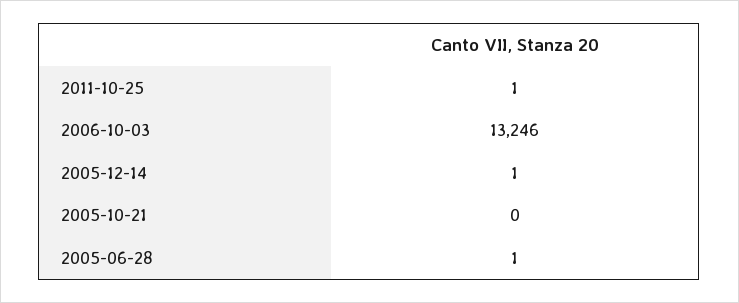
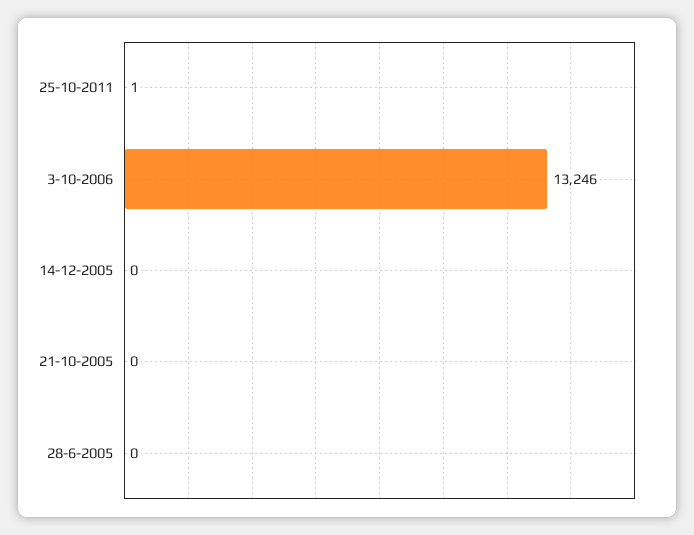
  {
    "2011-10-25": 1,
    "2006-10-03": 13246,
-   "2005-12-14": 1,
+   "2005-12-14": 0,
    "2005-10-21": 0,
-   "2005-06-28": 1
+   "2005-06-28": 0
  }

